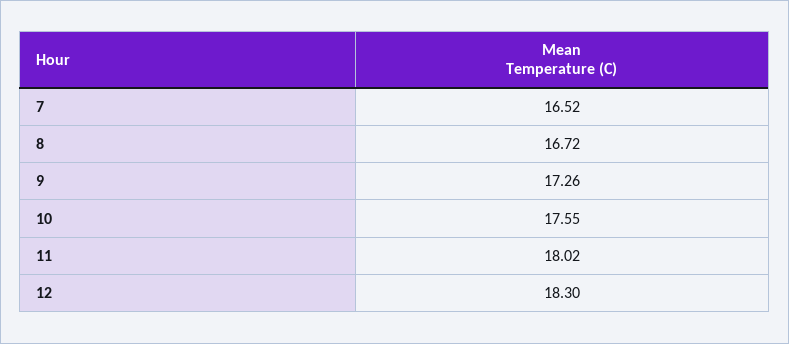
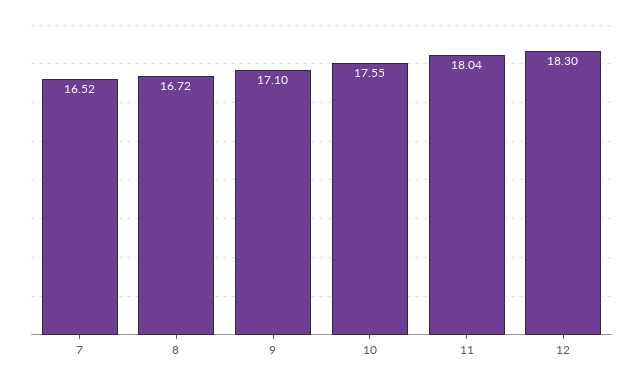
  {
    "7": 16.52,
    "8": 16.72,
-   "9": 17.26,
+   "9": 17.1,
    "10": 17.55,
-   "11": 18.02,
+   "11": 18.04,
    "12": 18.3
  }

